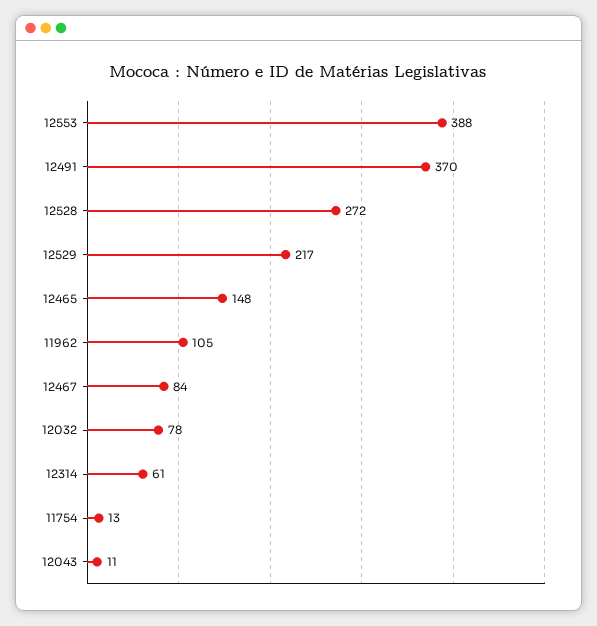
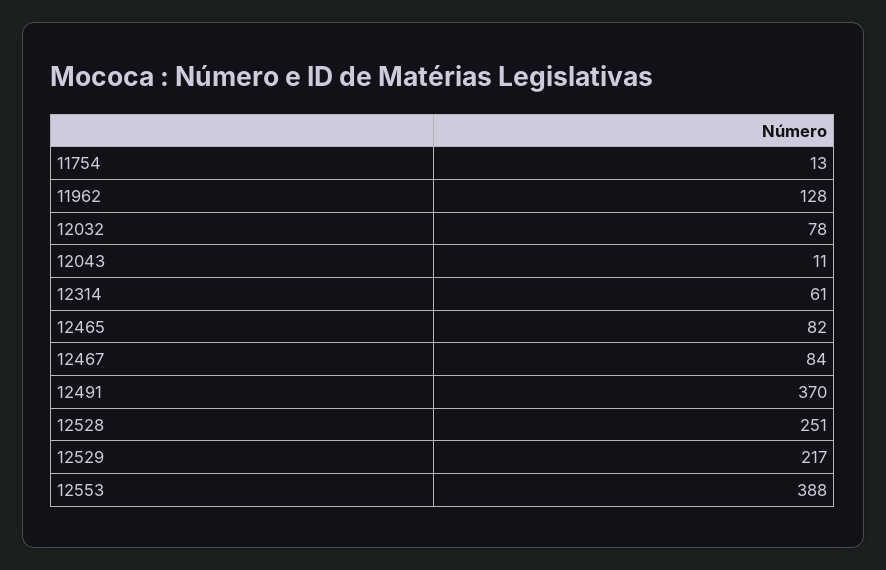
  {
    "12553": 388,
    "12491": 370,
-   "12528": 272,
+   "12528": 251,
    "12529": 217,
-   "12465": 148,
+   "12465": 82,
-   "11962": 105,
+   "11962": 128,
    "12467": 84,
    "12032": 78,
    "12314": 61,
    "11754": 13,
    "12043": 11
  }

